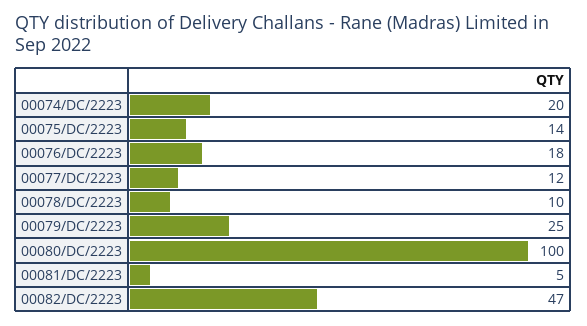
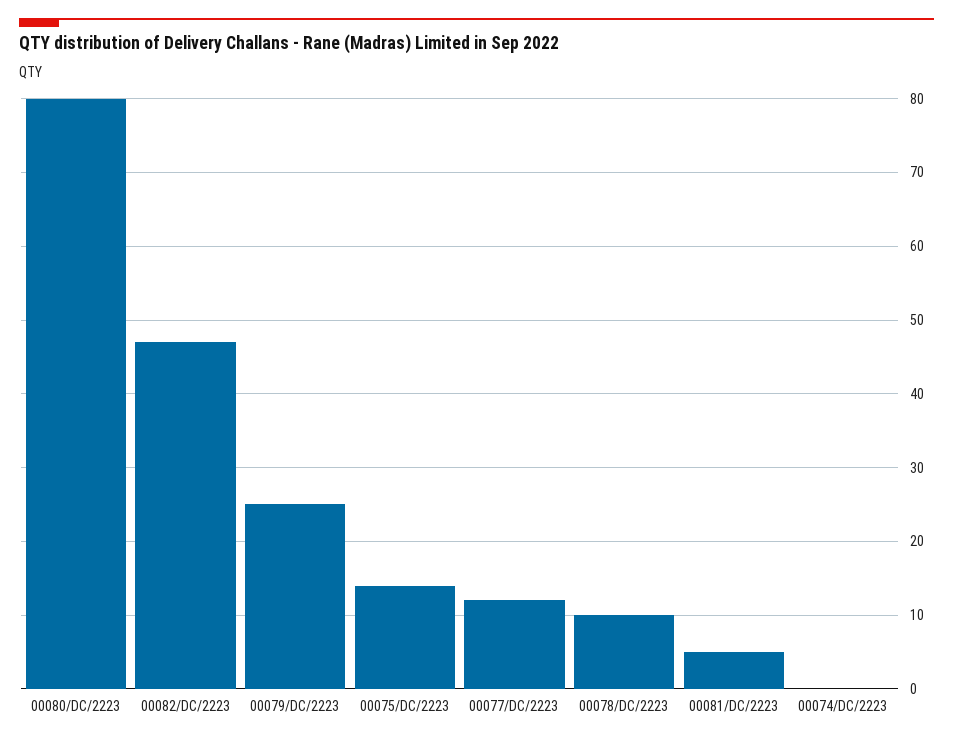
  {
-   "00074/DC/2223": 20,
+   "00074/DC/2223": 0,
    "00075/DC/2223": 14,
-   "00076/DC/2223": 18,
    "00077/DC/2223": 12,
    "00078/DC/2223": 10,
    "00079/DC/2223": 25,
-   "00080/DC/2223": 100,
+   "00080/DC/2223": 80,
    "00081/DC/2223": 5,
    "00082/DC/2223": 47
  }

